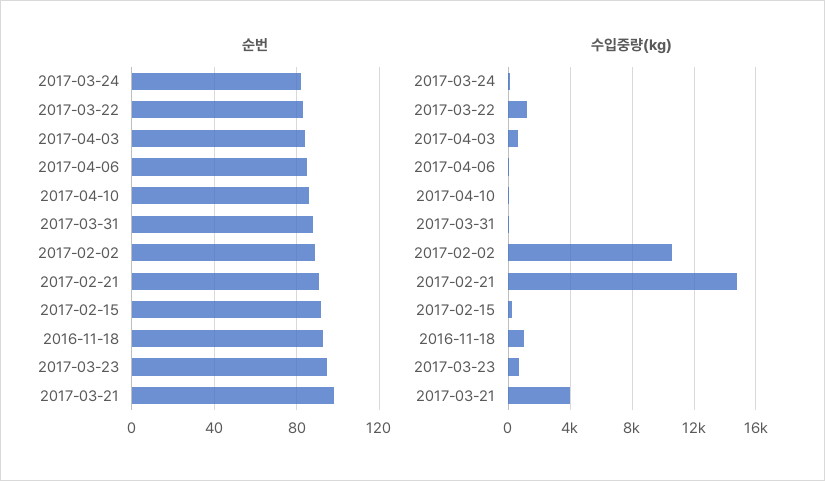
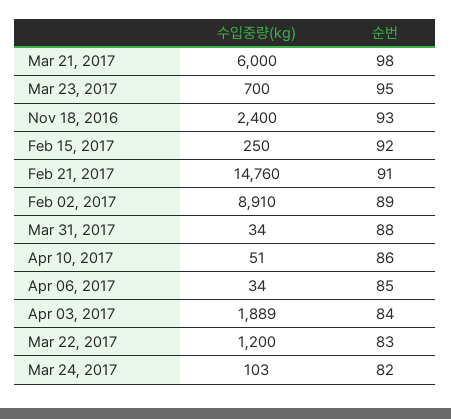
  {
    "순번": {
      "2017-03-24": 82,
      "2017-03-22": 83,
      "2017-04-03": 84,
      "2017-04-06": 85,
      "2017-04-10": 86,
      "2017-03-31": 88,
      "2017-02-02": 89,
      "2017-02-21": 91,
      "2017-02-15": 92,
      "2016-11-18": 93,
      "2017-03-23": 95,
      "2017-03-21": 98
    },
    "수입중량(kg)": {
      "2017-03-24": 103,
      "2017-03-22": 1200,
-     "2017-04-03": 500,
+     "2017-04-03": 1889,
      "2017-04-06": 34,
      "2017-04-10": 51,
      "2017-03-31": 34,
-     "2017-02-02": 10500,
+     "2017-02-02": 8910,
      "2017-02-21": 14760,
      "2017-02-15": 250,
-     "2016-11-18": 1000,
+     "2016-11-18": 2400,
      "2017-03-23": 700,
-     "2017-03-21": 4000
+     "2017-03-21": 6000
    }
  }

